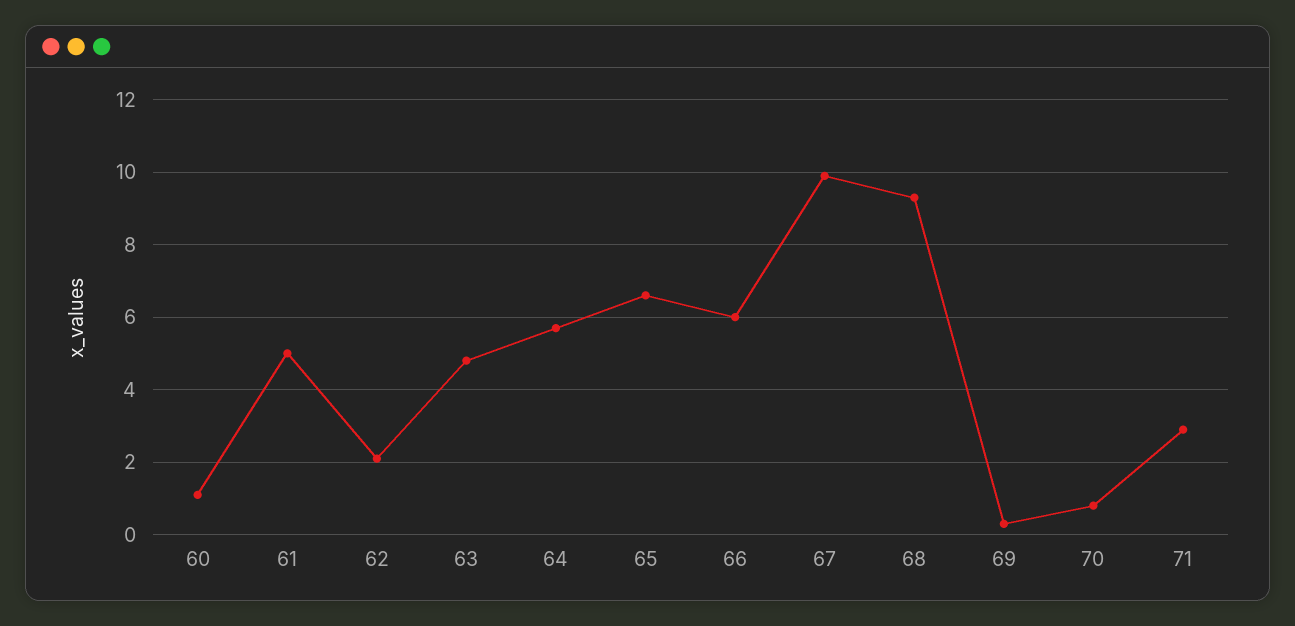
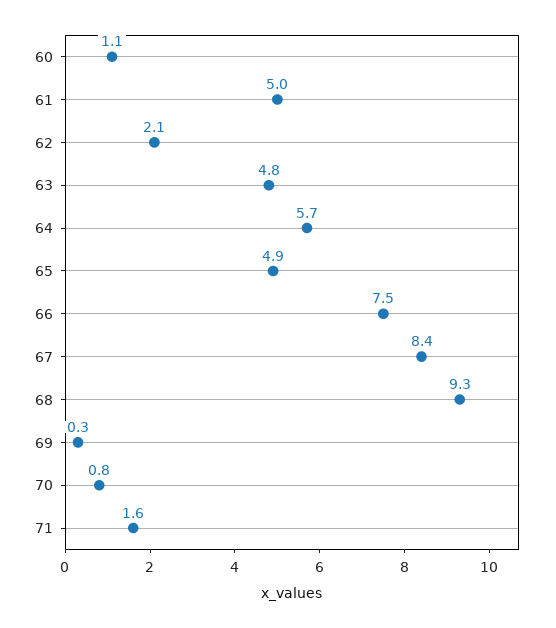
  {
    "60": 1.1,
    "61": 5,
    "62": 2.1,
    "63": 4.8,
    "64": 5.7,
-   "65": 6.5,
+   "65": 4.9,
-   "66": 6,
+   "66": 7.5,
-   "67": 10,
+   "67": 8.4,
    "68": 9.3,
    "69": 0.3,
    "70": 0.8,
-   "71": 3
+   "71": 1.6
  }

